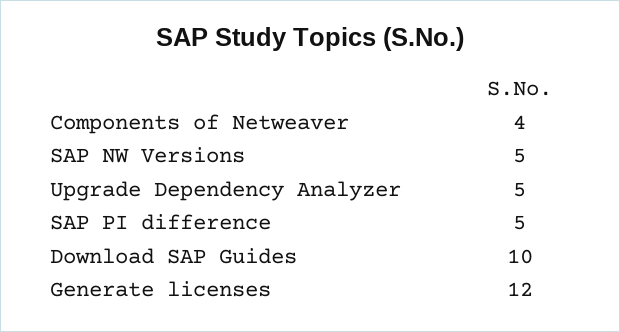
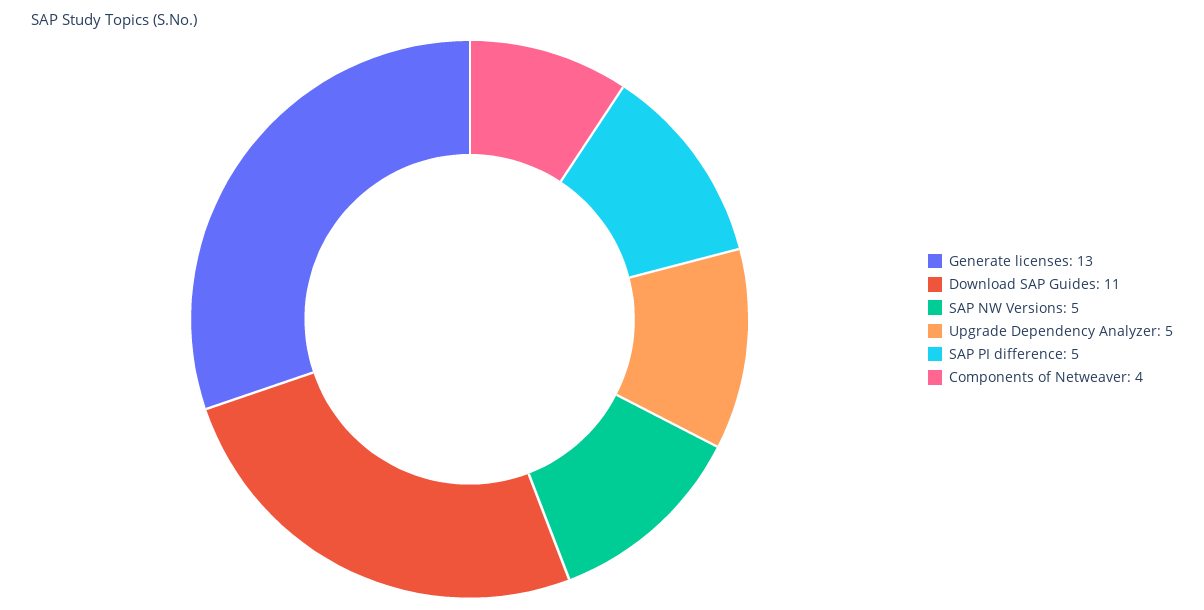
  {
    "Components of Netweaver": 4,
    "SAP NW Versions": 5,
    "Upgrade Dependency Analyzer": 5,
    "SAP PI difference": 5,
-   "Download SAP Guides": 10,
+   "Download SAP Guides": 11,
-   "Generate licenses": 12
+   "Generate licenses": 13
  }

